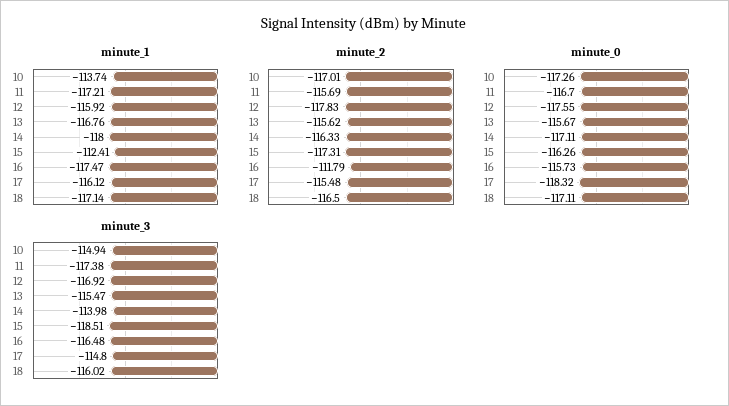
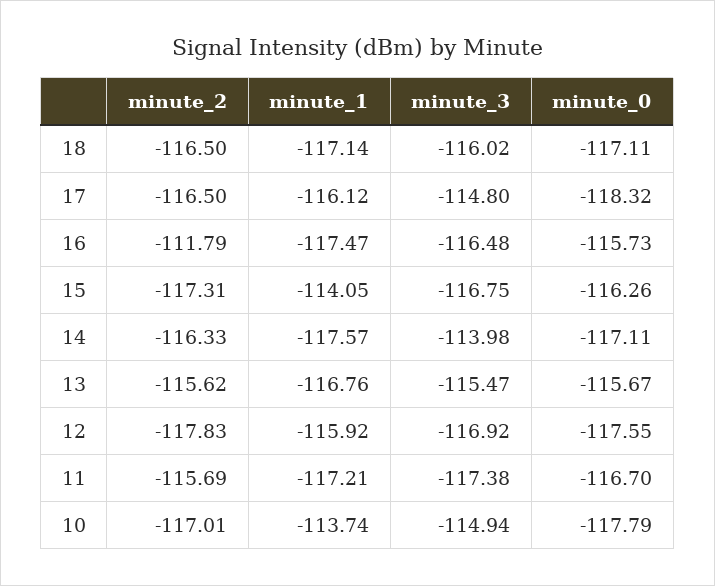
  {
    "minute_1": {
      "10": -113.74,
      "11": -117.21,
      "12": -115.92,
      "13": -116.76,
-     "14": -118,
+     "14": -117.57,
-     "15": -112.41,
+     "15": -114.05,
      "16": -117.47,
      "17": -116.12,
      "18": -117.14
    },
    "minute_2": {
      "10": -117.01,
      "11": -115.69,
      "12": -117.83,
      "13": -115.62,
      "14": -116.33,
      "15": -117.31,
      "16": -111.79,
-     "17": -115.48,
+     "17": -116.5,
      "18": -116.5
    },
    "minute_0": {
-     "10": -117.26,
+     "10": -117.79,
      "11": -116.7,
      "12": -117.55,
      "13": -115.67,
      "14": -117.11,
      "15": -116.26,
      "16": -115.73,
      "17": -118.32,
      "18": -117.11
    },
    "minute_3": {
      "10": -114.94,
      "11": -117.38,
      "12": -116.92,
      "13": -115.47,
      "14": -113.98,
-     "15": -118.51,
+     "15": -116.75,
      "16": -116.48,
      "17": -114.8,
      "18": -116.02
    }
  }

